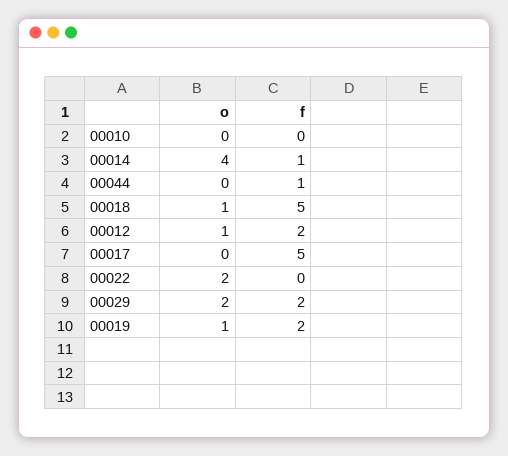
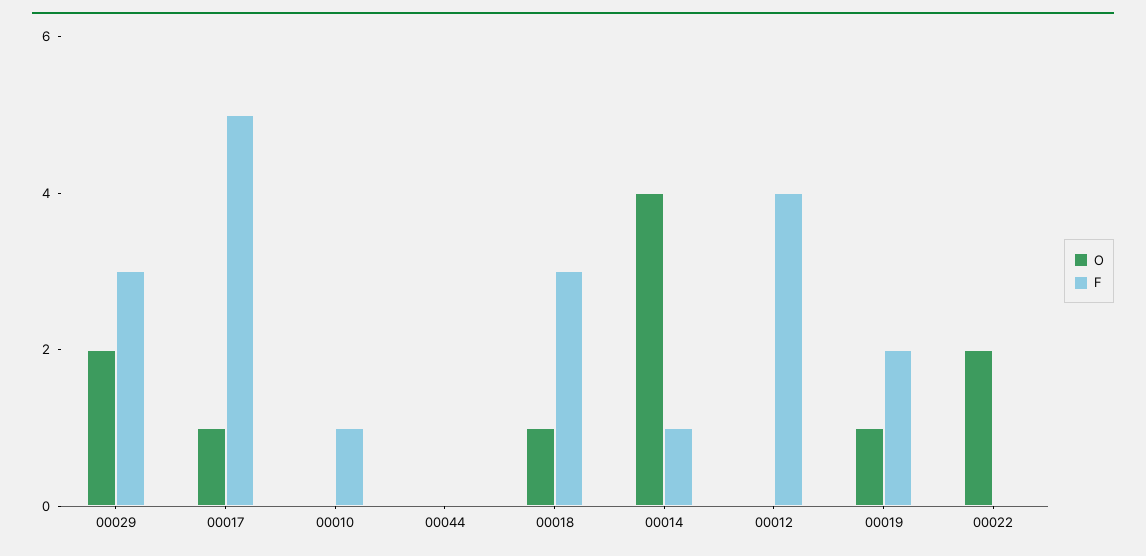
  {
    "o": {
      "00010": 0,
      "00014": 4,
      "00044": 0,
      "00018": 1,
-     "00012": 1,
+     "00012": 0,
-     "00017": 0,
+     "00017": 1,
      "00022": 2,
      "00029": 2,
      "00019": 1
    },
    "f": {
-     "00010": 0,
+     "00010": 1,
      "00014": 1,
-     "00044": 1,
+     "00044": 0,
-     "00018": 5,
+     "00018": 3,
-     "00012": 2,
+     "00012": 4,
      "00017": 5,
      "00022": 0,
-     "00029": 2,
+     "00029": 3,
      "00019": 2
    }
  }

